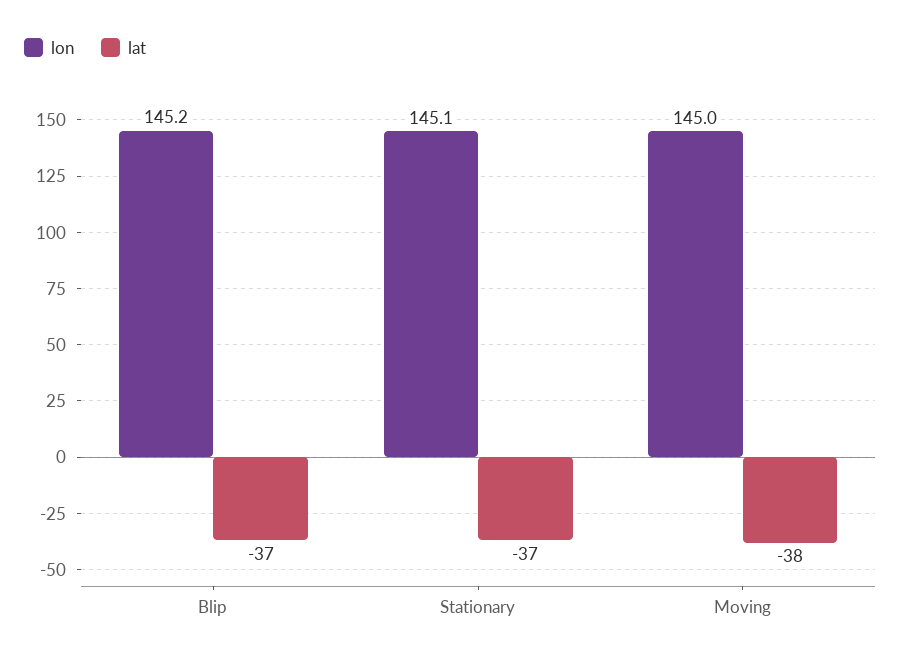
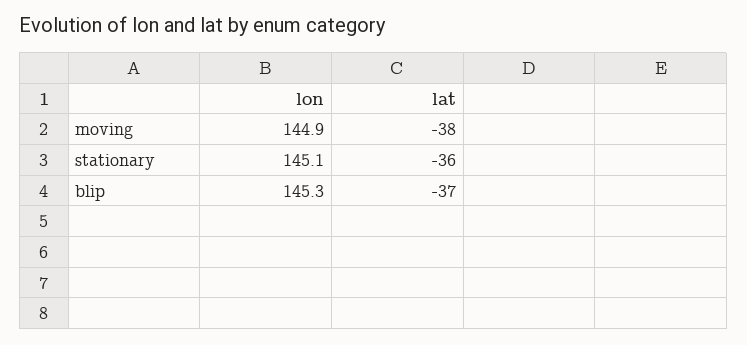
  {
    "lon": {
-     "Blip": 145.2,
+     "Blip": 145.3,
      "Stationary": 145.1,
-     "Moving": 145
+     "Moving": 144.9
    },
    "lat": {
      "Blip": -37,
-     "Stationary": -37,
+     "Stationary": -36,
      "Moving": -38
    }
  }

